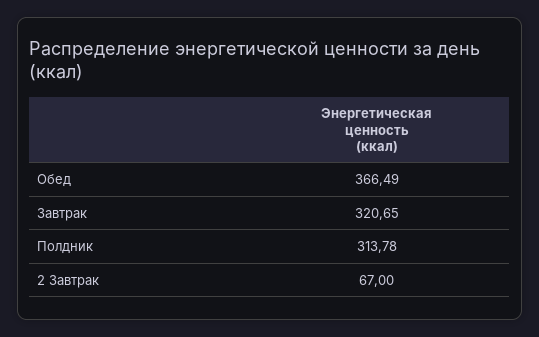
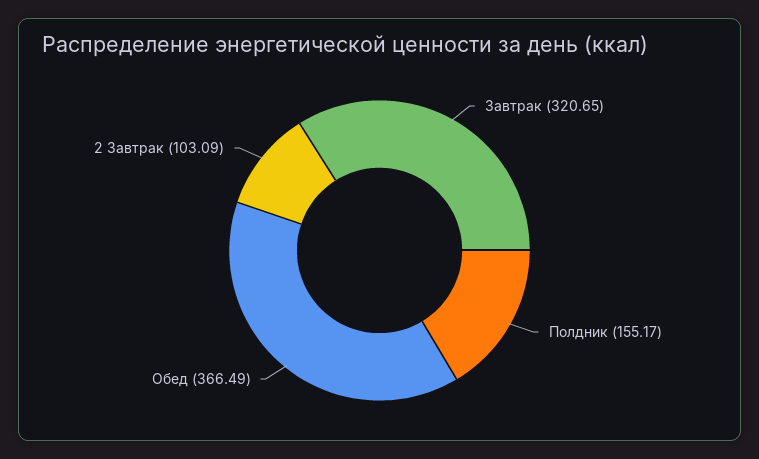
  {
    "Обед": 366.49,
    "Завтрак": 320.65,
-   "Полдник": 313.78,
+   "Полдник": 155.17,
-   "2 Завтрак": 67
+   "2 Завтрак": 103.09
  }

